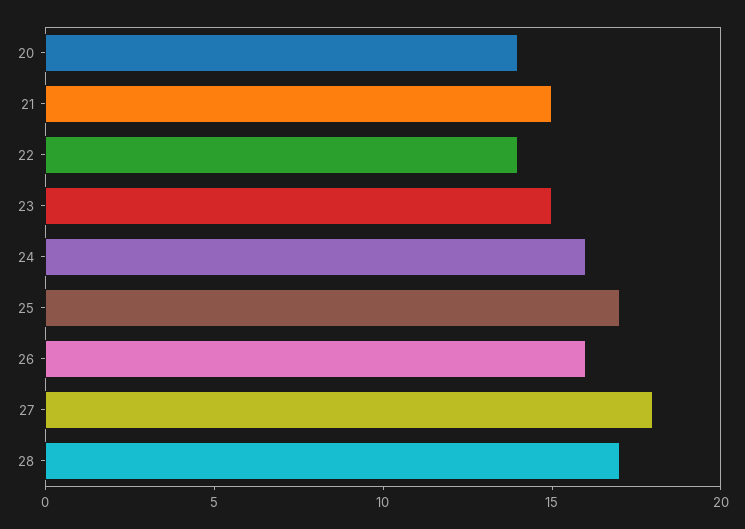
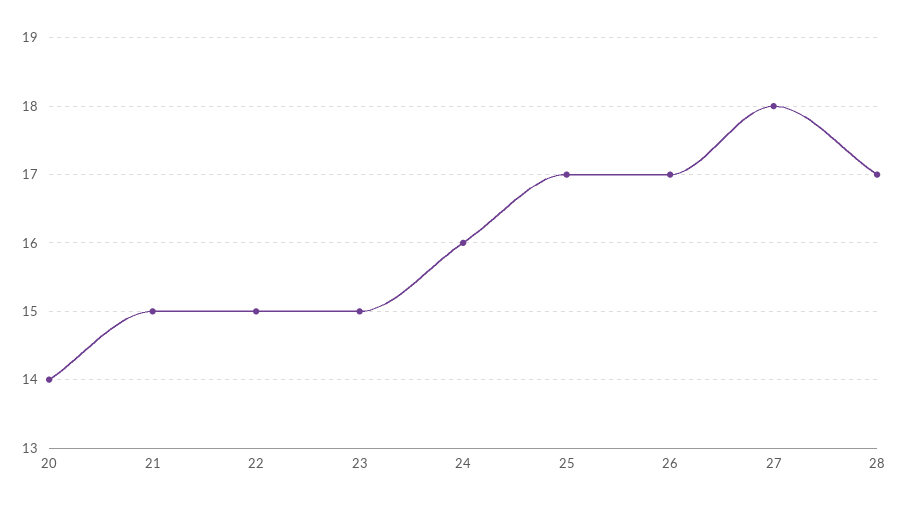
  {
    "20": 14,
    "21": 15,
-   "22": 14,
+   "22": 15,
    "23": 15,
    "24": 16,
    "25": 17,
-   "26": 16,
+   "26": 17,
    "27": 18,
    "28": 17
  }

